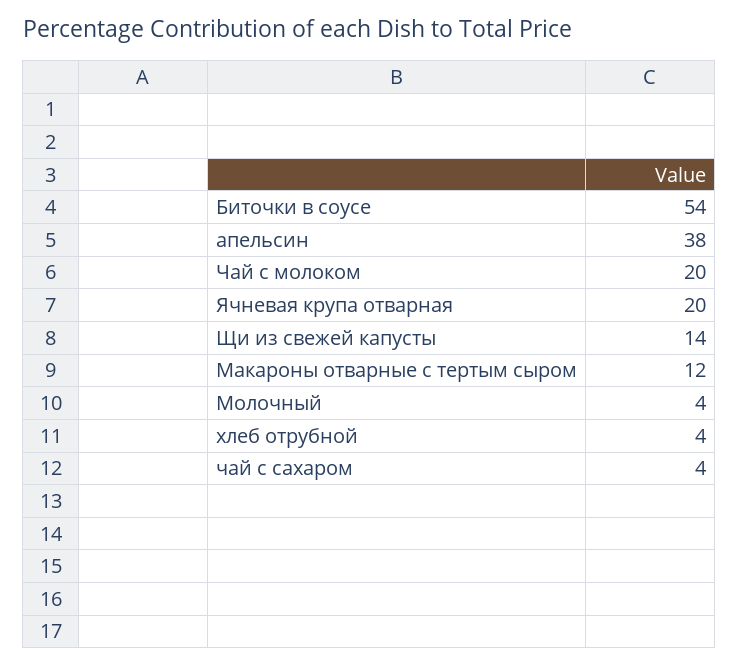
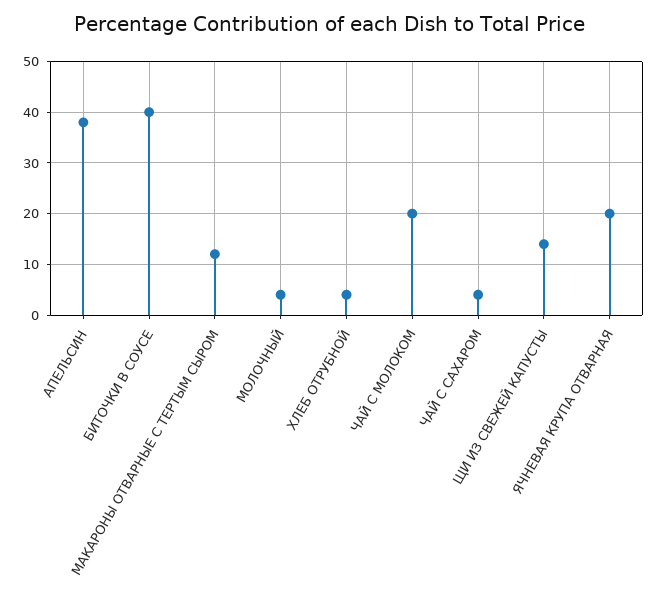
  {
-   "Биточки в соусе": 54,
+   "Биточки в соусе": 40,
    "апельсин": 38,
    "Чай с молоком": 20,
    "Ячневая крупа отварная": 20,
    "Щи из свежей капусты": 14,
    "Макароны отварные с тертым сыром": 12,
    "Молочный": 4,
    "хлеб отрубной": 4,
    "чай с сахаром": 4
  }

